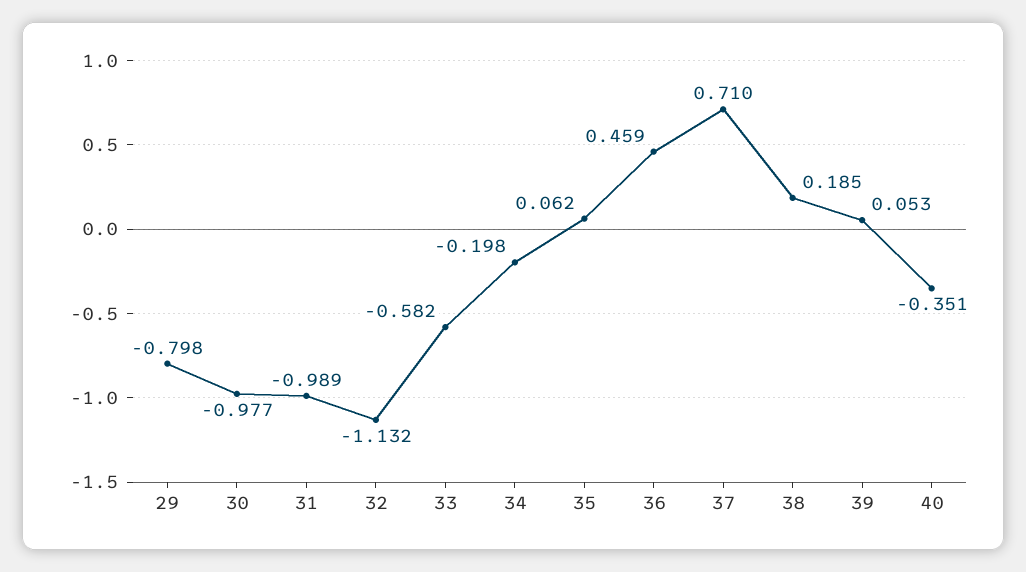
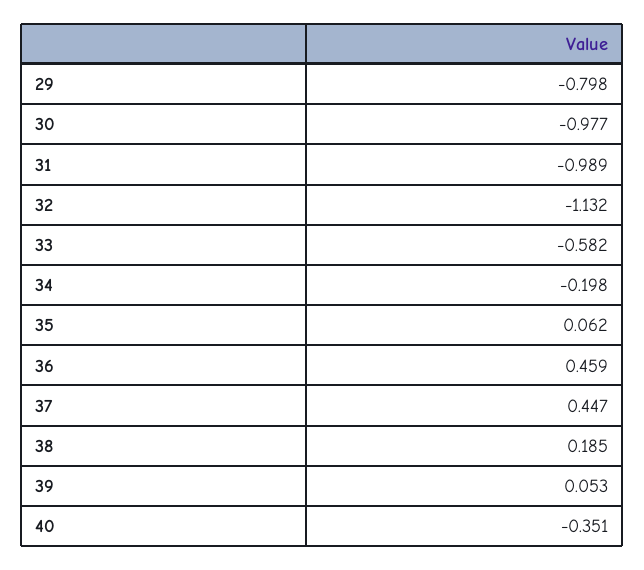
  {
    "29": -0.798,
    "30": -0.977,
    "31": -0.989,
    "32": -1.132,
    "33": -0.582,
    "34": -0.198,
    "35": 0.062,
    "36": 0.459,
-   "37": 0.71,
+   "37": 0.447,
    "38": 0.185,
    "39": 0.053,
    "40": -0.351
  }

